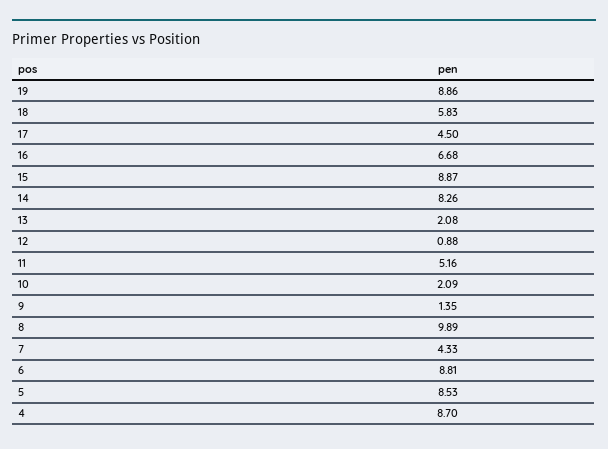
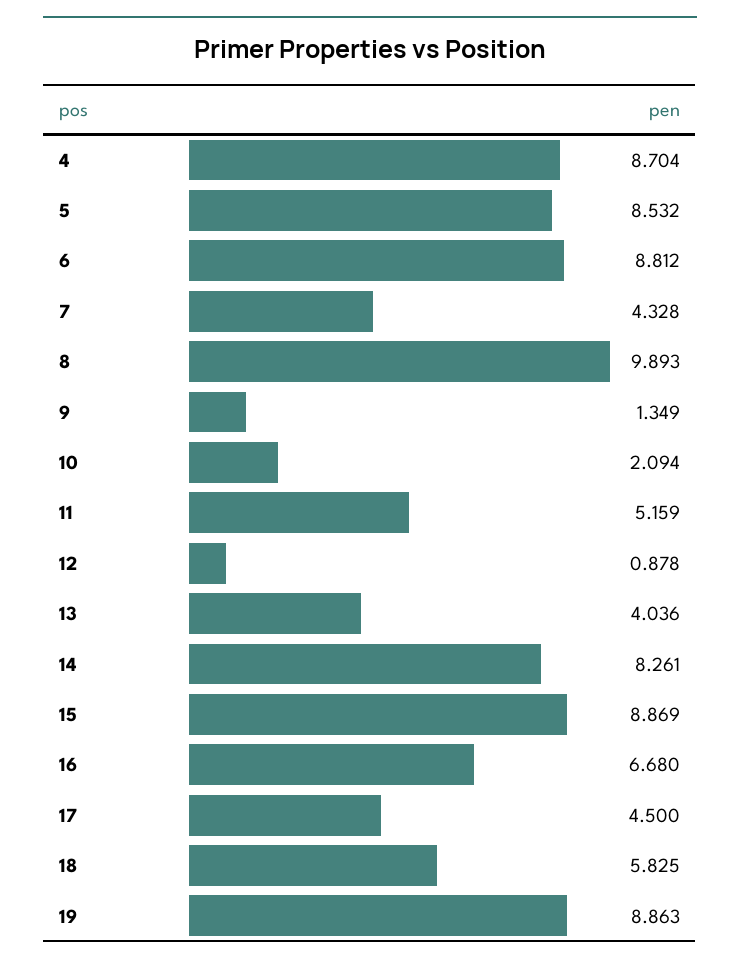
  {
    "19": 8.863,
    "18": 5.825,
    "17": 4.5,
    "16": 6.68,
    "15": 8.869,
    "14": 8.261,
-   "13": 2.08,
+   "13": 4.036,
    "12": 0.878,
    "11": 5.159,
    "10": 2.094,
    "9": 1.349,
    "8": 9.893,
    "7": 4.328,
    "6": 8.812,
    "5": 8.532,
    "4": 8.704
  }

